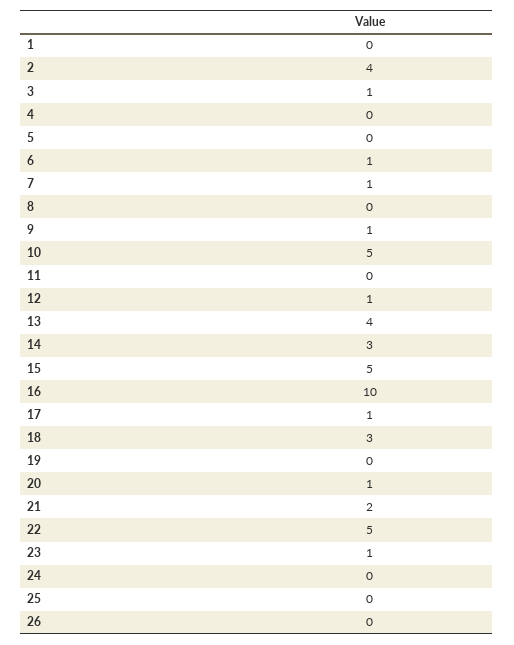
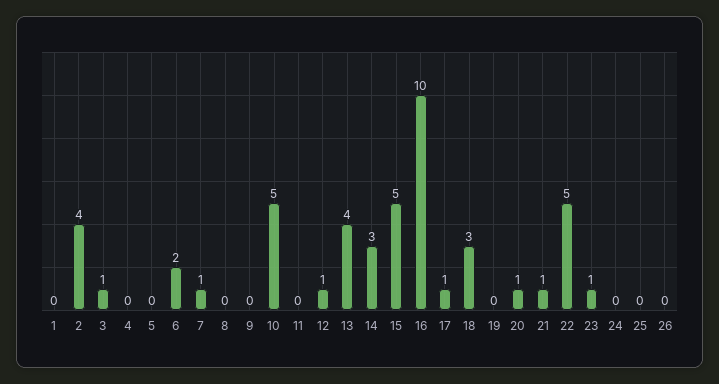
  {
    "1": 0,
    "2": 4,
    "3": 1,
    "4": 0,
    "5": 0,
-   "6": 1,
+   "6": 2,
    "7": 1,
    "8": 0,
-   "9": 1,
+   "9": 0,
    "10": 5,
    "11": 0,
    "12": 1,
    "13": 4,
    "14": 3,
    "15": 5,
    "16": 10,
    "17": 1,
    "18": 3,
    "19": 0,
    "20": 1,
-   "21": 2,
+   "21": 1,
    "22": 5,
    "23": 1,
    "24": 0,
    "25": 0,
    "26": 0
  }

